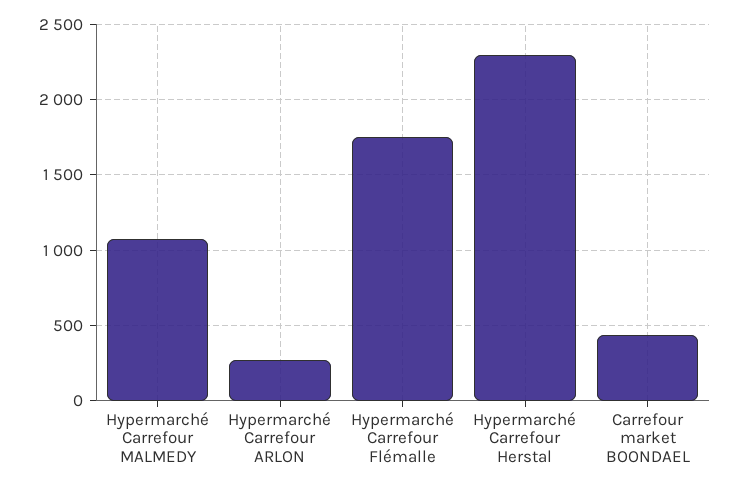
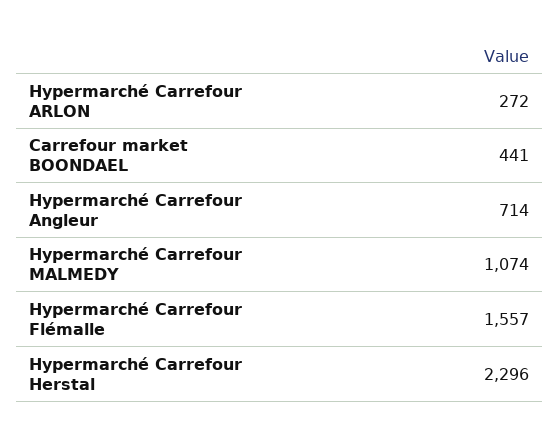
  {
    "Hypermarché Carrefour MALMEDY": 1074,
    "Hypermarché Carrefour ARLON": 272,
-   "Hypermarché Carrefour Flémalle": 1750,
+   "Hypermarché Carrefour Flémalle": 1557,
    "Hypermarché Carrefour Herstal": 2296,
-   "Carrefour market BOONDAEL": 441
+   "Carrefour market BOONDAEL": 441,
+   "Hypermarché Carrefour Angleur": 714
  }

